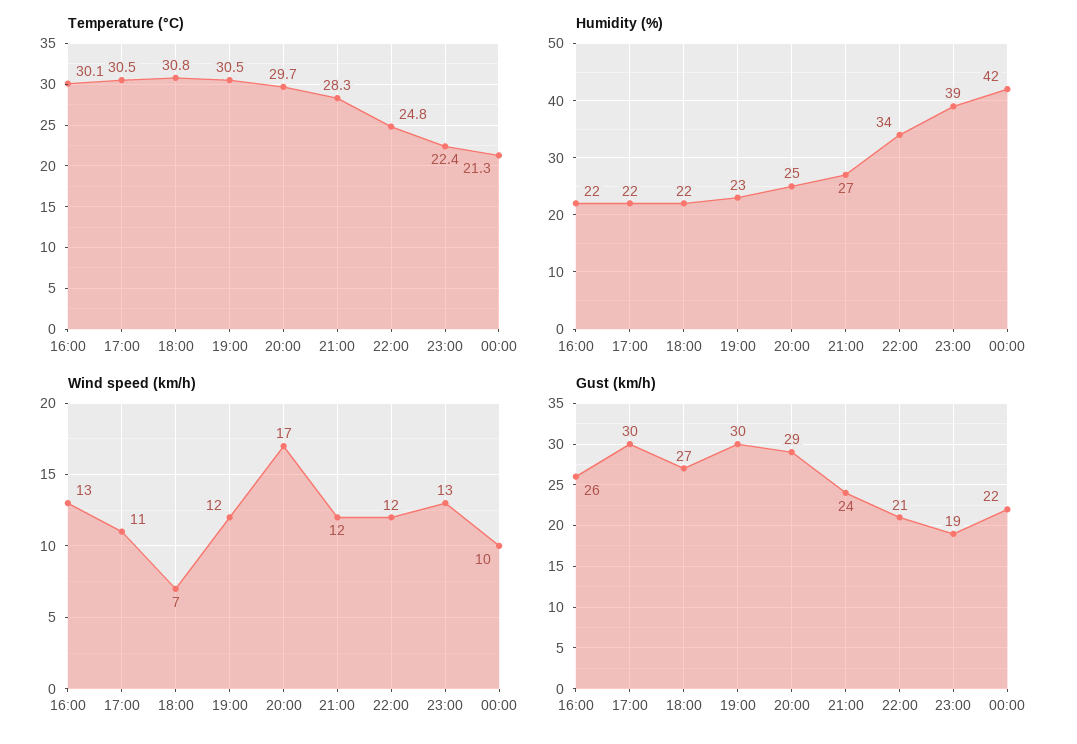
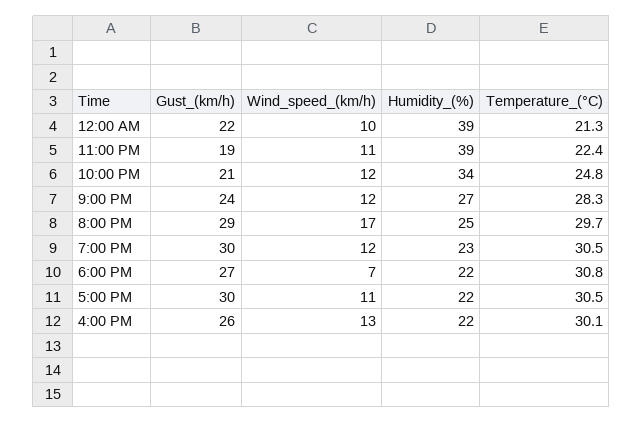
  {
    "Temperature (°C)": {
      "16:00": 30.1,
      "17:00": 30.5,
      "18:00": 30.8,
      "19:00": 30.5,
      "20:00": 29.7,
      "21:00": 28.3,
      "22:00": 24.8,
      "23:00": 22.4,
      "00:00": 21.3
    },
    "Humidity (%)": {
      "16:00": 22,
      "17:00": 22,
      "18:00": 22,
      "19:00": 23,
      "20:00": 25,
      "21:00": 27,
      "22:00": 34,
      "23:00": 39,
-     "00:00": 42
+     "00:00": 39
    },
    "Wind speed (km/h)": {
      "16:00": 13,
      "17:00": 11,
      "18:00": 7,
      "19:00": 12,
      "20:00": 17,
      "21:00": 12,
      "22:00": 12,
-     "23:00": 13,
+     "23:00": 11,
      "00:00": 10
    },
    "Gust (km/h)": {
      "16:00": 26,
      "17:00": 30,
      "18:00": 27,
      "19:00": 30,
      "20:00": 29,
      "21:00": 24,
      "22:00": 21,
      "23:00": 19,
      "00:00": 22
    }
  }

